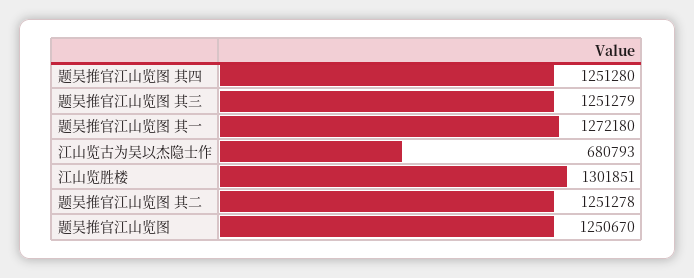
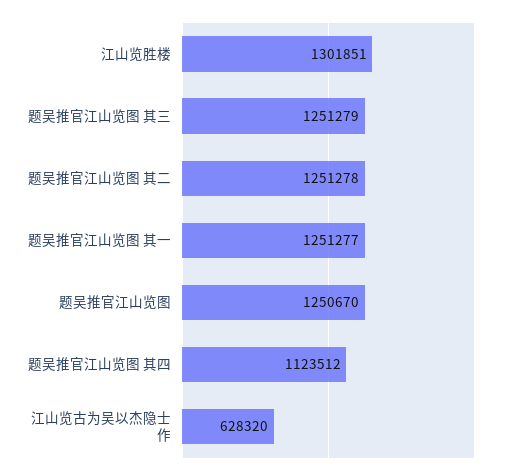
  {
-   "题吴推官江山览图 其四": 1251280,
+   "题吴推官江山览图 其四": 1123512,
    "题吴推官江山览图 其三": 1251279,
-   "题吴推官江山览图 其一": 1272180,
+   "题吴推官江山览图 其一": 1251277,
-   "江山览古为吴以杰隐士作": 680793,
+   "江山览古为吴以杰隐士作": 628320,
    "江山览胜楼": 1301851,
    "题吴推官江山览图 其二": 1251278,
    "题吴推官江山览图": 1250670
  }

